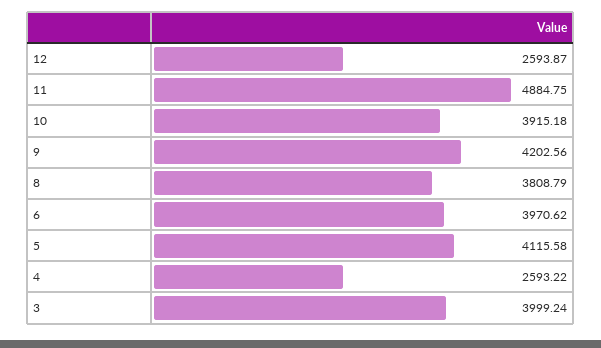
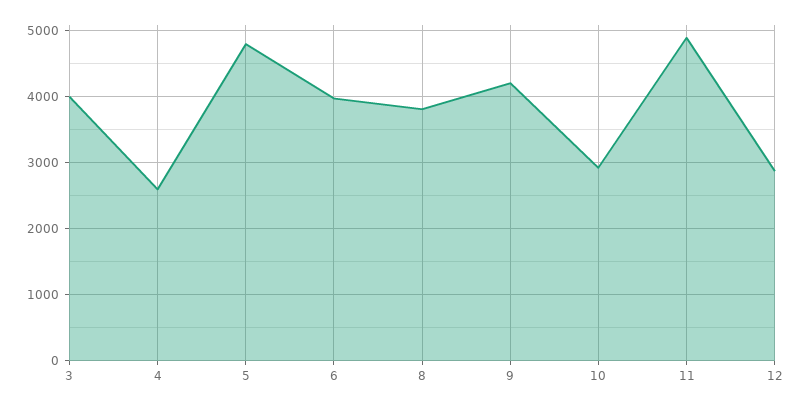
  {
-   "12": 2593.87,
+   "12": 2900,
    "11": 4884.75,
-   "10": 3915.18,
+   "10": 2900,
    "9": 4202.56,
    "8": 3808.79,
    "6": 3970.62,
-   "5": 4115.58,
+   "5": 4800,
    "4": 2593.22,
    "3": 3999.24
  }

